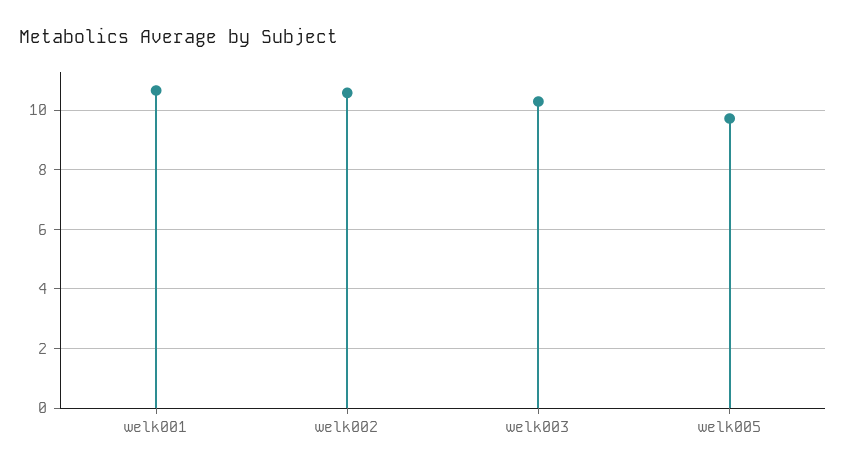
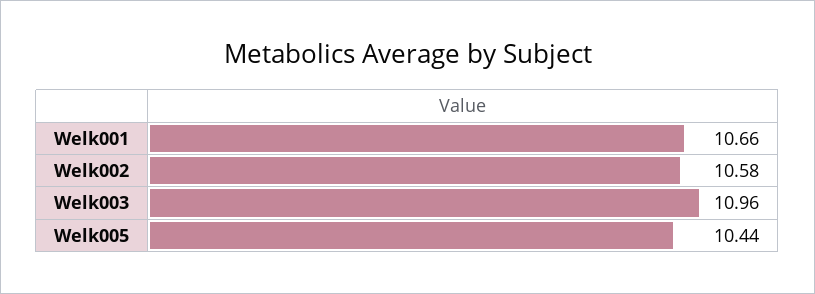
  {
    "welk001": 10.66,
    "welk002": 10.58,
-   "welk003": 10.25,
+   "welk003": 10.96,
-   "welk005": 9.75
+   "welk005": 10.44
  }

